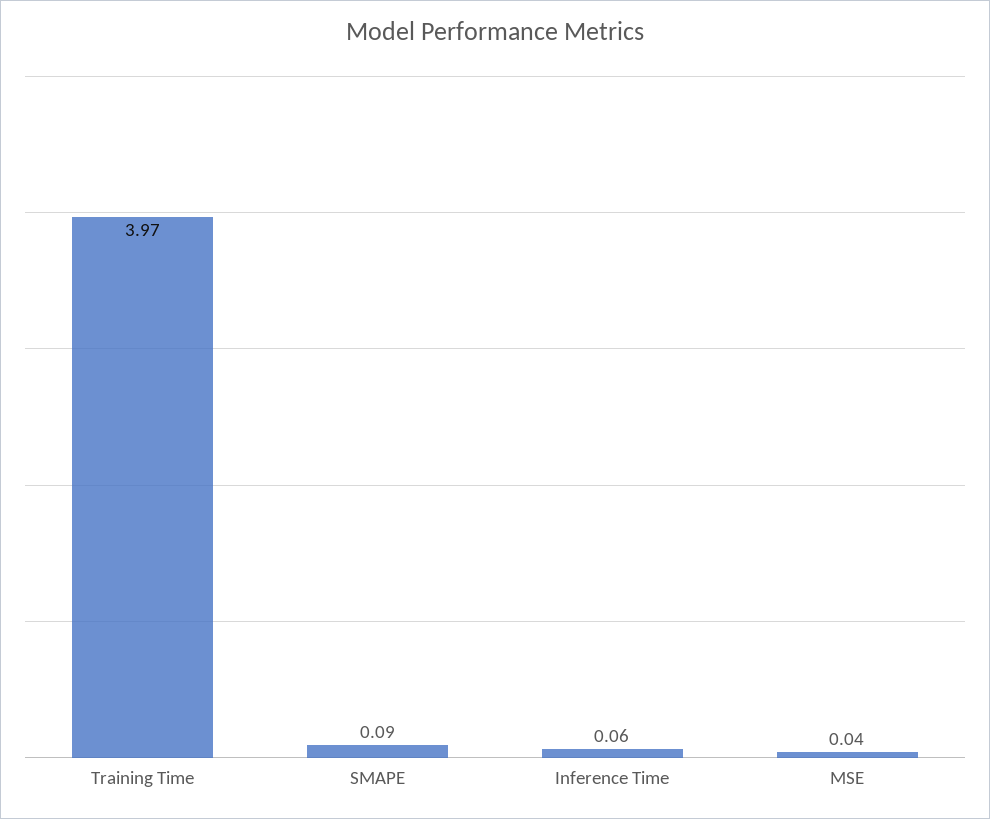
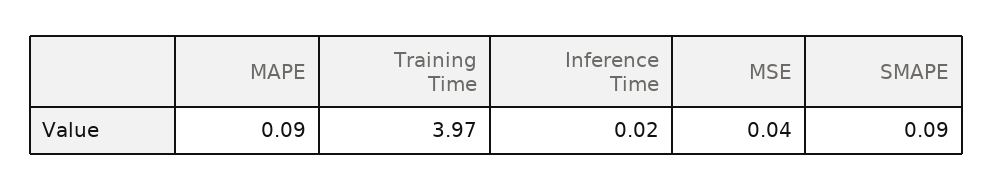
  {
    "Training Time": 3.97,
    "SMAPE": 0.09,
-   "Inference Time": 0.06,
+   "Inference Time": 0.02,
-   "MSE": 0.04
+   "MSE": 0.04,
+   "MAPE": 0.09
  }

